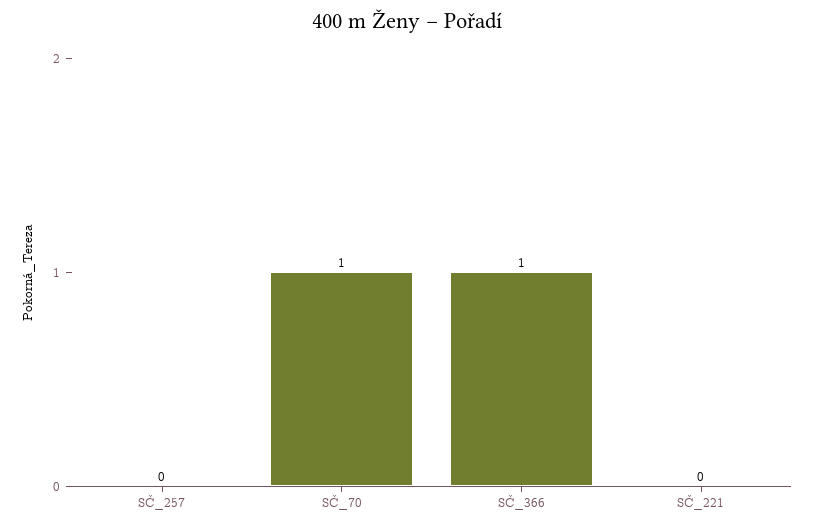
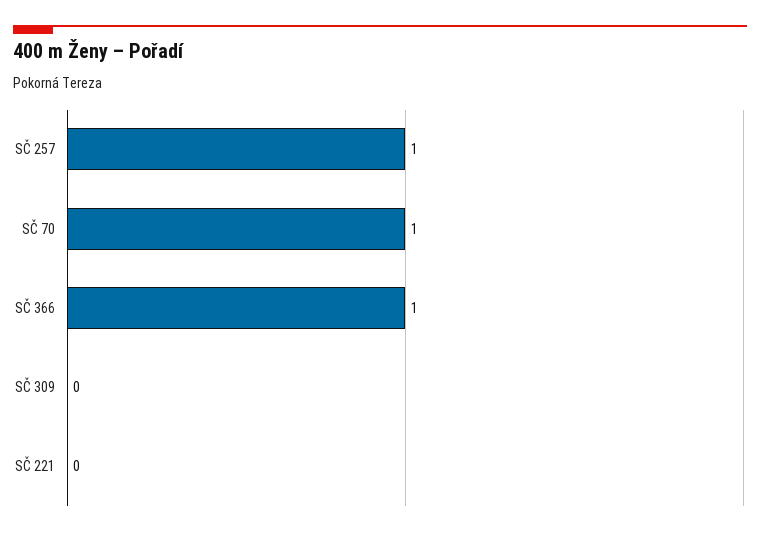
  {
-   "SČ_257": 0,
+   "SČ_257": 1,
    "SČ_70": 1,
    "SČ_366": 1,
-   "SČ_221": 0
+   "SČ_221": 0,
+   "SČ 309": 0
  }

